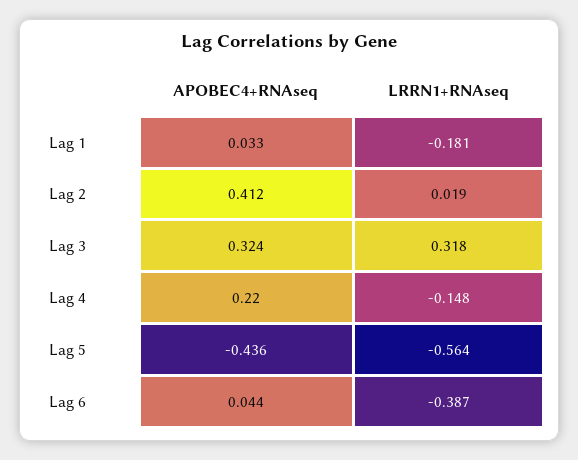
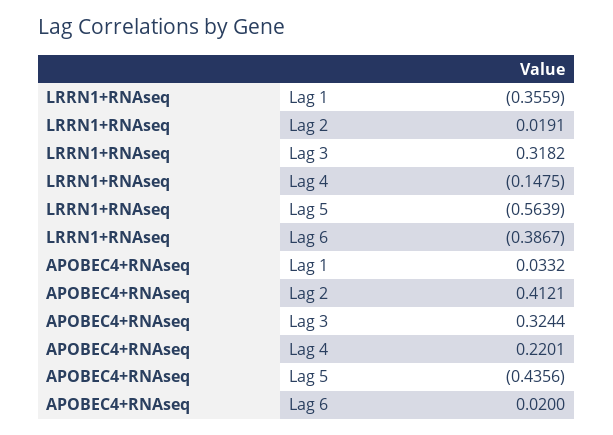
  {
    "APOBEC4+RNAseq": {
      "Lag 1": 0.0332,
      "Lag 2": 0.4121,
      "Lag 3": 0.3244,
      "Lag 4": 0.2201,
      "Lag 5": -0.4356,
-     "Lag 6": 0.044
+     "Lag 6": 0.02
    },
    "LRRN1+RNAseq": {
-     "Lag 1": -0.181,
+     "Lag 1": -0.3559,
      "Lag 2": 0.0191,
      "Lag 3": 0.3182,
      "Lag 4": -0.1475,
      "Lag 5": -0.5639,
      "Lag 6": -0.3867
    }
  }

